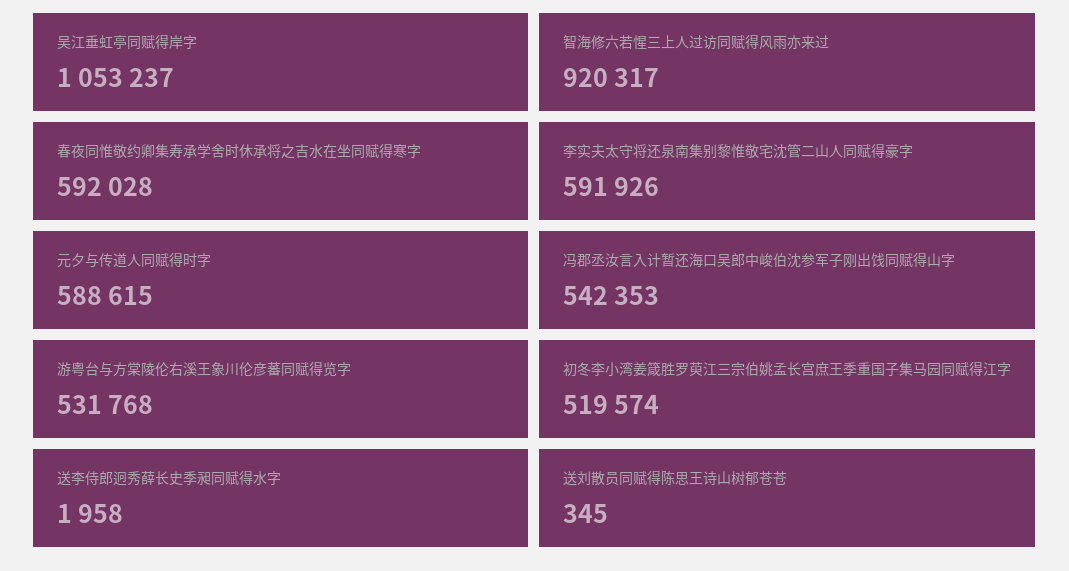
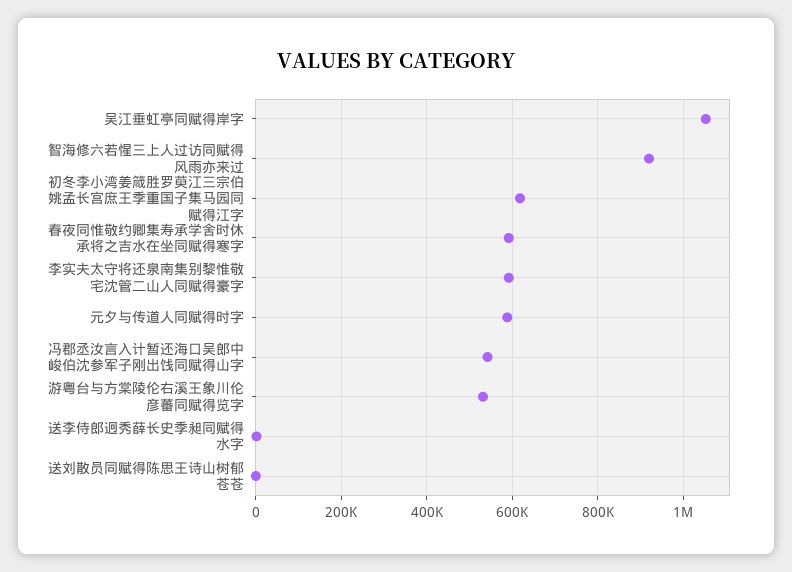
  {
    "吴江垂虹亭同赋得岸字": 1053237,
    "智海修六若惺三上人过访同赋得风雨亦来过": 920317,
    "春夜同惟敬约卿集寿承学舍时休承将之吉水在坐同赋得寒字": 592028,
    "李实夫太守将还泉南集别黎惟敬宅沈管二山人同赋得豪字": 591926,
    "元夕与传道人同赋得时字": 588615,
    "冯郡丞汝言入计暂还海口吴郎中峻伯沈参军子刚出饯同赋得山字": 542353,
    "游粤台与方棠陵伦右溪王象川伦彦蕃同赋得览字": 531768,
-   "初冬李小湾姜箴胜罗萸江三宗伯姚孟长宫庶王季重国子集马园同赋得江字": 519574,
+   "初冬李小湾姜箴胜罗萸江三宗伯姚孟长宫庶王季重国子集马园同赋得江字": 620000,
    "送李侍郎迥秀薛长史季昶同赋得水字": 1958,
    "送刘散员同赋得陈思王诗山树郁苍苍": 345
  }

